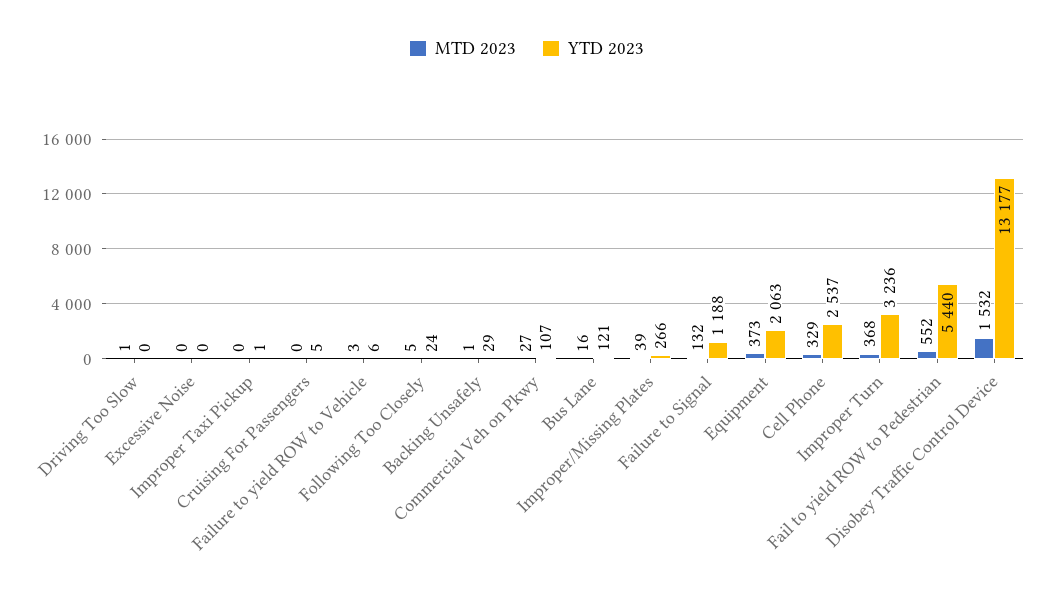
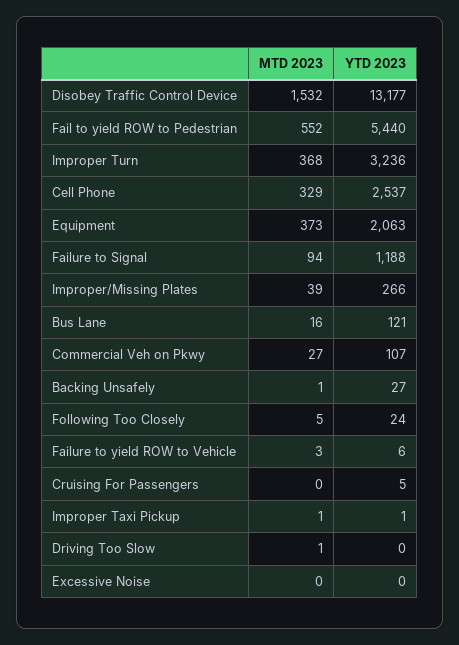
  {
    "MTD 2023": {
      "Driving Too Slow": 1,
      "Excessive Noise": 0,
-     "Improper Taxi Pickup": 0,
+     "Improper Taxi Pickup": 1,
      "Cruising For Passengers": 0,
      "Failure to yield ROW to Vehicle": 3,
      "Following Too Closely": 5,
      "Backing Unsafely": 1,
      "Commercial Veh on Pkwy": 27,
      "Bus Lane": 16,
      "Improper/Missing Plates": 39,
-     "Failure to Signal": 132,
+     "Failure to Signal": 94,
      "Equipment": 373,
      "Cell Phone": 329,
      "Improper Turn": 368,
      "Fail to yield ROW to Pedestrian": 552,
      "Disobey Traffic Control Device": 1532
    },
    "YTD 2023": {
      "Driving Too Slow": 0,
      "Excessive Noise": 0,
      "Improper Taxi Pickup": 1,
      "Cruising For Passengers": 5,
      "Failure to yield ROW to Vehicle": 6,
      "Following Too Closely": 24,
-     "Backing Unsafely": 29,
+     "Backing Unsafely": 27,
      "Commercial Veh on Pkwy": 107,
      "Bus Lane": 121,
      "Improper/Missing Plates": 266,
      "Failure to Signal": 1188,
      "Equipment": 2063,
      "Cell Phone": 2537,
      "Improper Turn": 3236,
      "Fail to yield ROW to Pedestrian": 5440,
      "Disobey Traffic Control Device": 13177
    }
  }

